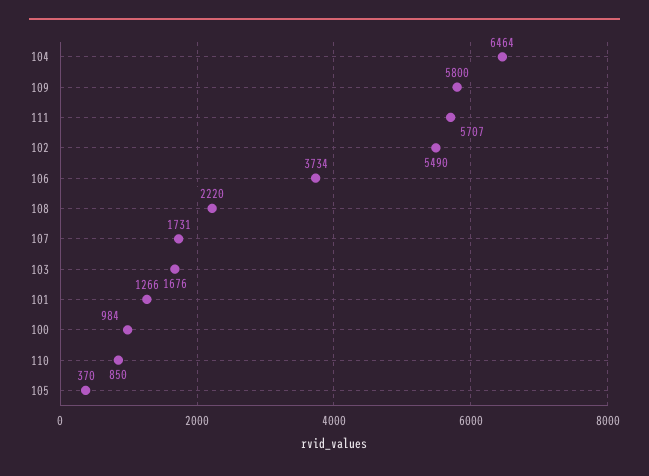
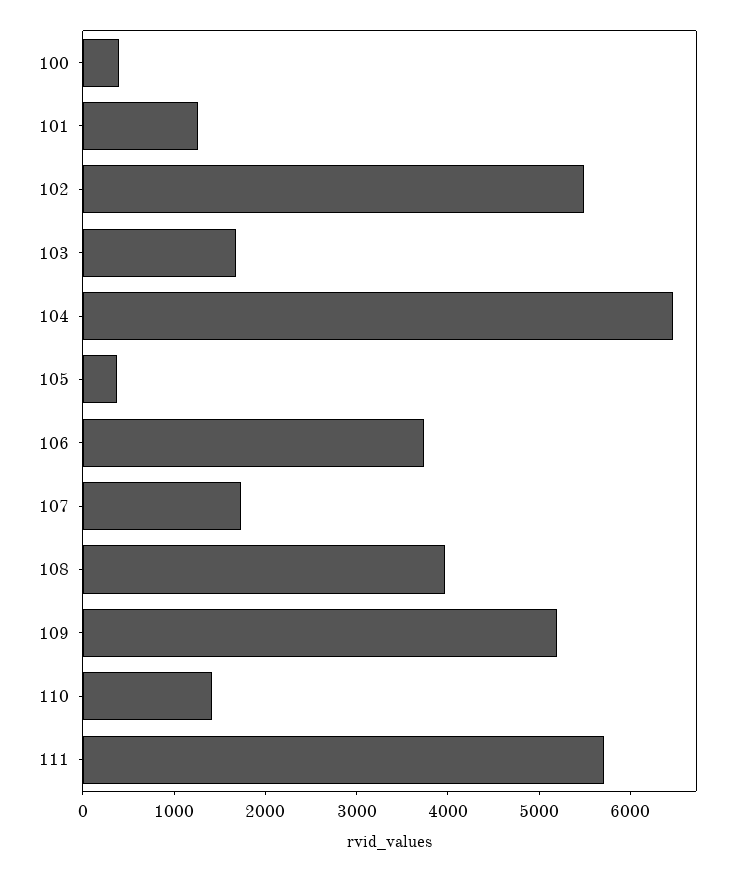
  {
    "104": 6464,
-   "109": 5800,
+   "109": 5200,
    "111": 5707,
    "102": 5490,
    "106": 3734,
-   "108": 2220,
+   "108": 4000,
    "107": 1731,
    "103": 1676,
    "101": 1266,
-   "100": 984,
+   "100": 400,
-   "110": 850,
+   "110": 1400,
    "105": 370
  }

